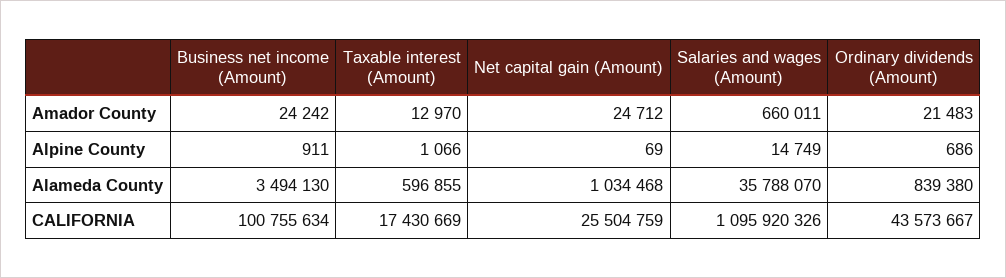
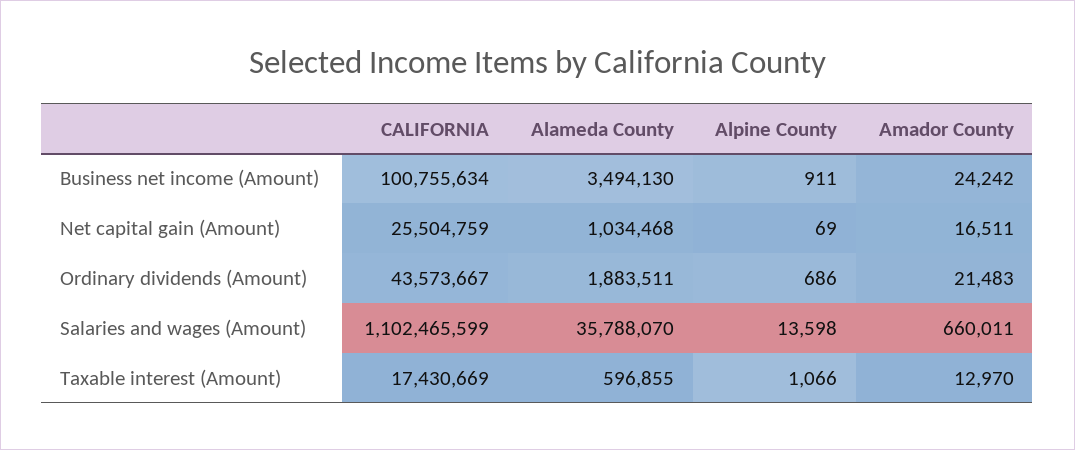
  {
    "Business net income (Amount)": {
      "Amador County": 24242,
      "Alpine County": 911,
      "Alameda County": 3494130,
      "CALIFORNIA": 100755634
    },
    "Taxable interest (Amount)": {
      "Amador County": 12970,
      "Alpine County": 1066,
      "Alameda County": 596855,
      "CALIFORNIA": 17430669
    },
    "Net capital gain (Amount)": {
-     "Amador County": 24712,
+     "Amador County": 16511,
      "Alpine County": 69,
      "Alameda County": 1034468,
      "CALIFORNIA": 25504759
    },
    "Salaries and wages (Amount)": {
      "Amador County": 660011,
-     "Alpine County": 14749,
+     "Alpine County": 13598,
      "Alameda County": 35788070,
-     "CALIFORNIA": 1095920326
+     "CALIFORNIA": 1102465599
    },
    "Ordinary dividends (Amount)": {
      "Amador County": 21483,
      "Alpine County": 686,
-     "Alameda County": 839380,
+     "Alameda County": 1883511,
      "CALIFORNIA": 43573667
    }
  }

